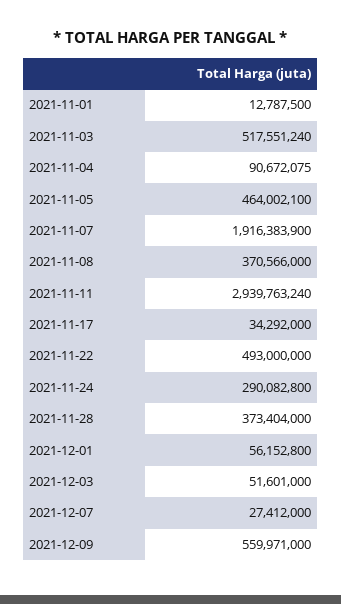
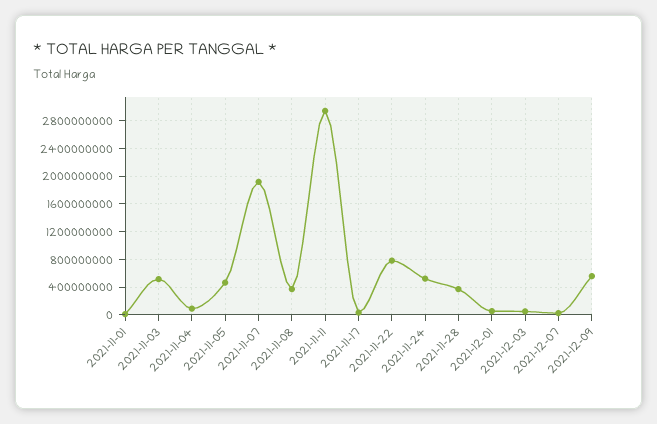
  {
    "2021-11-01": 12787500,
    "2021-11-03": 517551240,
    "2021-11-04": 90672075,
    "2021-11-05": 464002100,
    "2021-11-07": 1916383900,
    "2021-11-08": 370566000,
    "2021-11-11": 2939763240,
    "2021-11-17": 34292000,
-   "2021-11-22": 493000000,
+   "2021-11-22": 800000000,
-   "2021-11-24": 290082800,
+   "2021-11-24": 500000000,
    "2021-11-28": 373404000,
    "2021-12-01": 56152800,
    "2021-12-03": 51601000,
    "2021-12-07": 27412000,
    "2021-12-09": 559971000
  }

